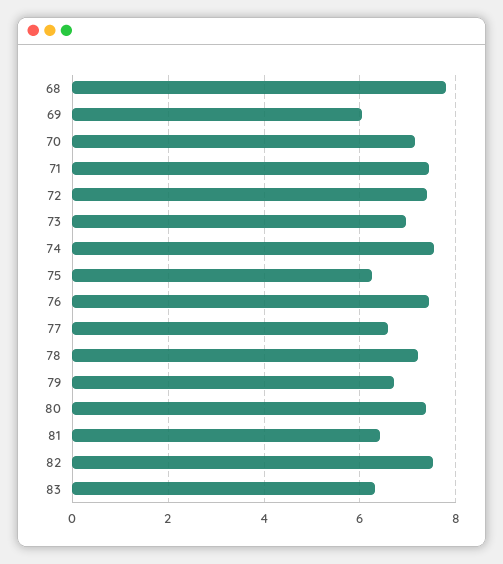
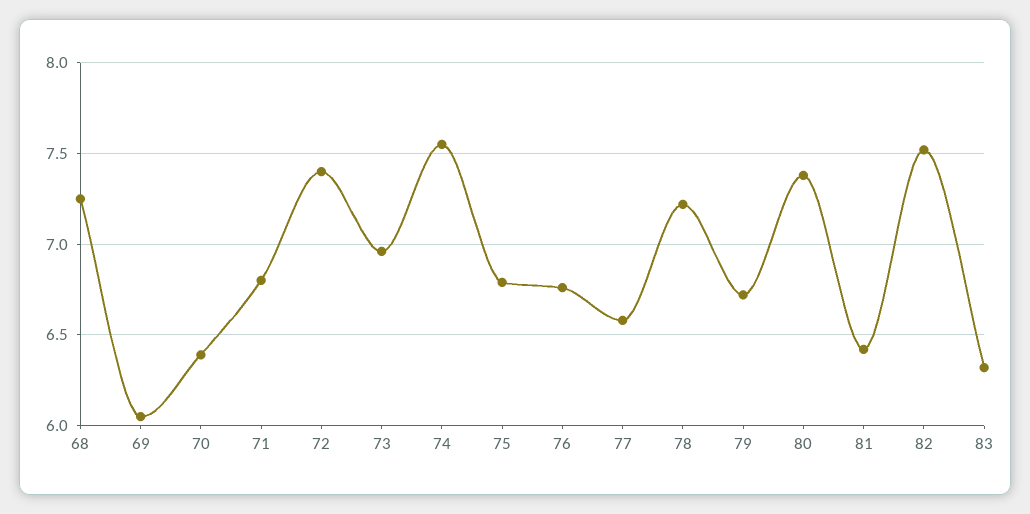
  {
-   "68": 7.8,
+   "68": 7.25,
    "69": 6.05,
-   "70": 7.2,
+   "70": 6.4,
-   "71": 7.4,
+   "71": 6.8,
    "72": 7.4,
    "73": 6.95,
    "74": 7.55,
-   "75": 6.2,
+   "75": 6.8,
-   "76": 7.4,
+   "76": 6.75,
    "77": 6.6,
    "78": 7.2,
    "79": 6.7,
    "80": 7.4,
    "81": 6.4,
    "82": 7.5,
    "83": 6.3
  }

